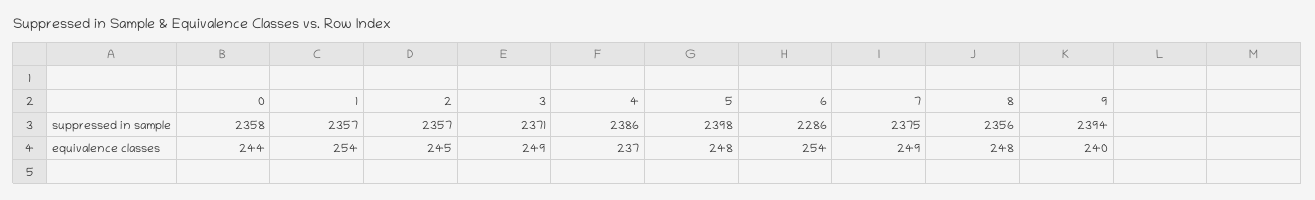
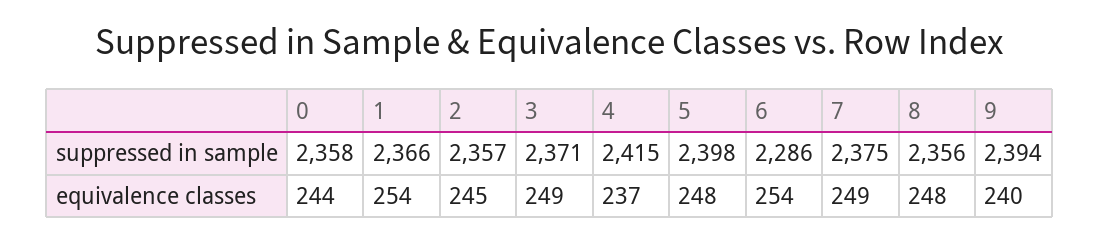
  {
    "0": {
      "suppressed in sample": 2358,
      "equivalence classes": 244
    },
    "1": {
-     "suppressed in sample": 2357,
+     "suppressed in sample": 2366,
      "equivalence classes": 254
    },
    "2": {
      "suppressed in sample": 2357,
      "equivalence classes": 245
    },
    "3": {
      "suppressed in sample": 2371,
      "equivalence classes": 249
    },
    "4": {
-     "suppressed in sample": 2386,
+     "suppressed in sample": 2415,
      "equivalence classes": 237
    },
    "5": {
      "suppressed in sample": 2398,
      "equivalence classes": 248
    },
    "6": {
      "suppressed in sample": 2286,
      "equivalence classes": 254
    },
    "7": {
      "suppressed in sample": 2375,
      "equivalence classes": 249
    },
    "8": {
      "suppressed in sample": 2356,
      "equivalence classes": 248
    },
    "9": {
      "suppressed in sample": 2394,
      "equivalence classes": 240
    }
  }

